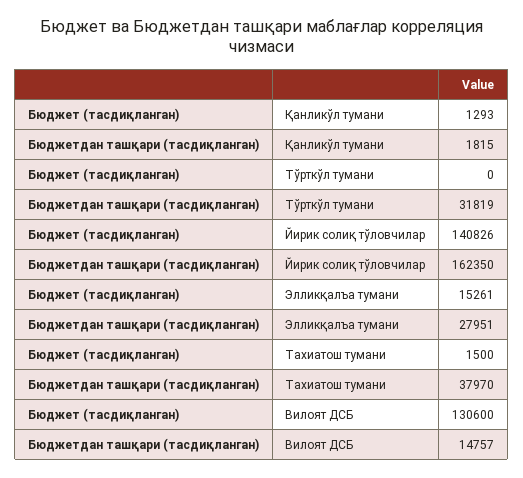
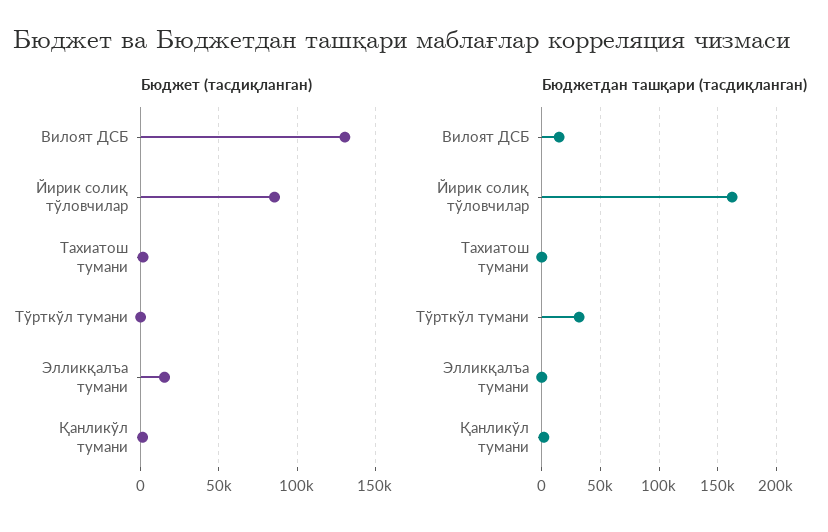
  {
    "Бюджет (тасдиқланган)": {
      "Қанликўл тумани": 1293,
      "Тўрткўл тумани": 0,
-     "Йирик солиқ тўловчилар": 140826,
+     "Йирик солиқ тўловчилар": 85000,
      "Элликқалъа тумани": 15261,
      "Тахиатош тумани": 1500,
      "Вилоят ДСБ": 130600
    },
    "Бюджетдан ташқари (тасдиқланган)": {
      "Қанликўл тумани": 1815,
      "Тўрткўл тумани": 31819,
      "Йирик солиқ тўловчилар": 162350,
-     "Элликқалъа тумани": 27951,
+     "Элликқалъа тумани": 0,
-     "Тахиатош тумани": 37970,
+     "Тахиатош тумани": 0,
      "Вилоят ДСБ": 14757
    }
  }

